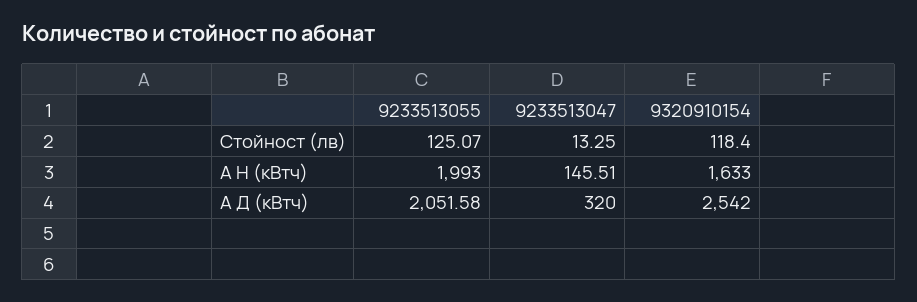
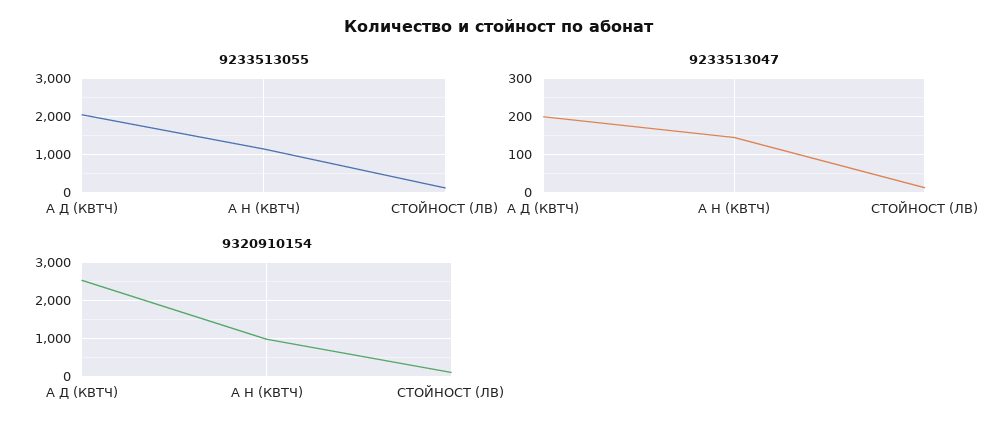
  {
    "9233513055": {
      "Стойност (лв)": 125.07,
-     "А Н (кВтч)": 1993,
+     "А Н (кВтч)": 1200,
      "А Д (кВтч)": 2051.58
    },
    "9233513047": {
      "Стойност (лв)": 13.25,
      "А Н (кВтч)": 145.51,
-     "А Д (кВтч)": 320
+     "А Д (кВтч)": 200
    },
    "9320910154": {
      "Стойност (лв)": 118.4,
-     "А Н (кВтч)": 1633,
+     "А Н (кВтч)": 1000,
      "А Д (кВтч)": 2542
    }
  }

